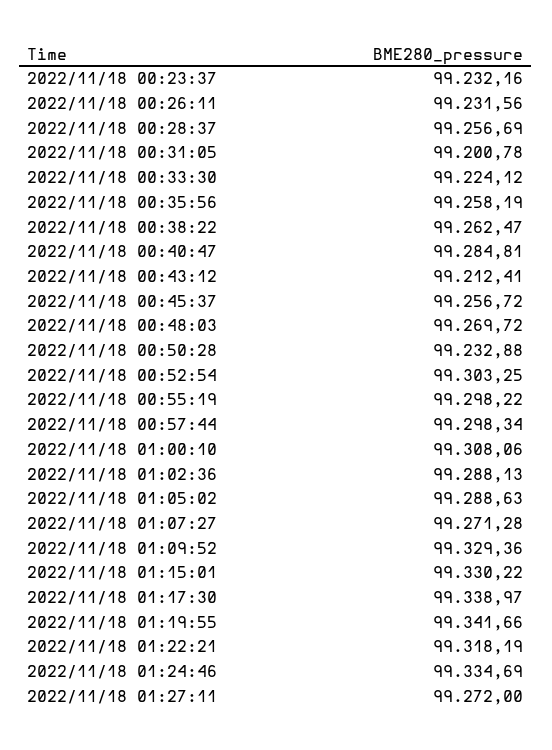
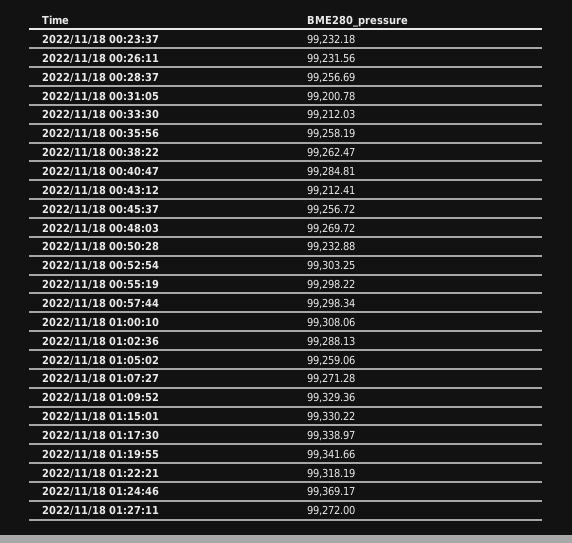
  {
-   "2022/11/18 00:23:37": 99232.16,
+   "2022/11/18 00:23:37": 99232.18,
    "2022/11/18 00:26:11": 99231.56,
    "2022/11/18 00:28:37": 99256.69,
    "2022/11/18 00:31:05": 99200.78,
-   "2022/11/18 00:33:30": 99224.12,
+   "2022/11/18 00:33:30": 99212.03,
    "2022/11/18 00:35:56": 99258.19,
    "2022/11/18 00:38:22": 99262.47,
    "2022/11/18 00:40:47": 99284.81,
    "2022/11/18 00:43:12": 99212.41,
    "2022/11/18 00:45:37": 99256.72,
    "2022/11/18 00:48:03": 99269.72,
    "2022/11/18 00:50:28": 99232.88,
    "2022/11/18 00:52:54": 99303.25,
    "2022/11/18 00:55:19": 99298.22,
    "2022/11/18 00:57:44": 99298.34,
    "2022/11/18 01:00:10": 99308.06,
    "2022/11/18 01:02:36": 99288.13,
-   "2022/11/18 01:05:02": 99288.63,
+   "2022/11/18 01:05:02": 99259.06,
    "2022/11/18 01:07:27": 99271.28,
    "2022/11/18 01:09:52": 99329.36,
    "2022/11/18 01:15:01": 99330.22,
    "2022/11/18 01:17:30": 99338.97,
    "2022/11/18 01:19:55": 99341.66,
    "2022/11/18 01:22:21": 99318.19,
-   "2022/11/18 01:24:46": 99334.69,
+   "2022/11/18 01:24:46": 99369.17,
    "2022/11/18 01:27:11": 99272
  }

